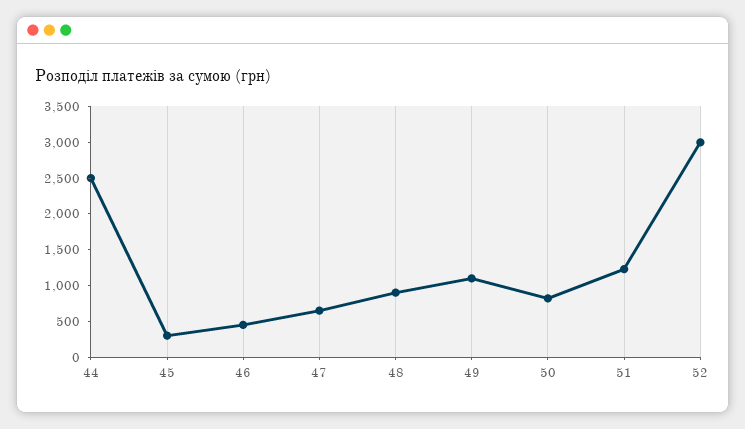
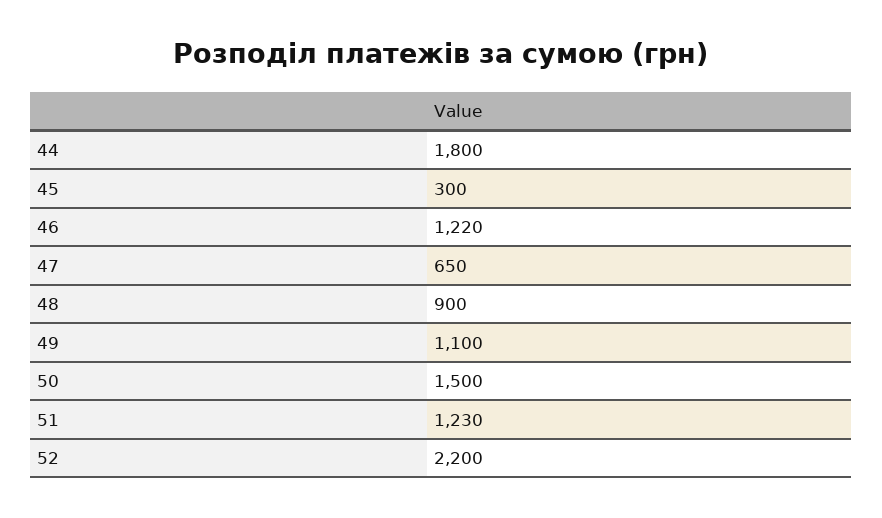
  {
-   "44": 2500,
+   "44": 1800,
    "45": 300,
-   "46": 500,
+   "46": 1220,
    "47": 650,
    "48": 900,
    "49": 1100,
-   "50": 750,
+   "50": 1500,
    "51": 1230,
-   "52": 3000
+   "52": 2200
  }

